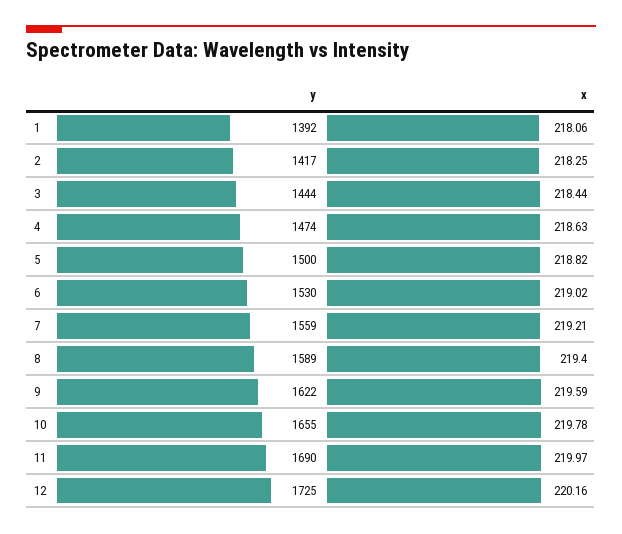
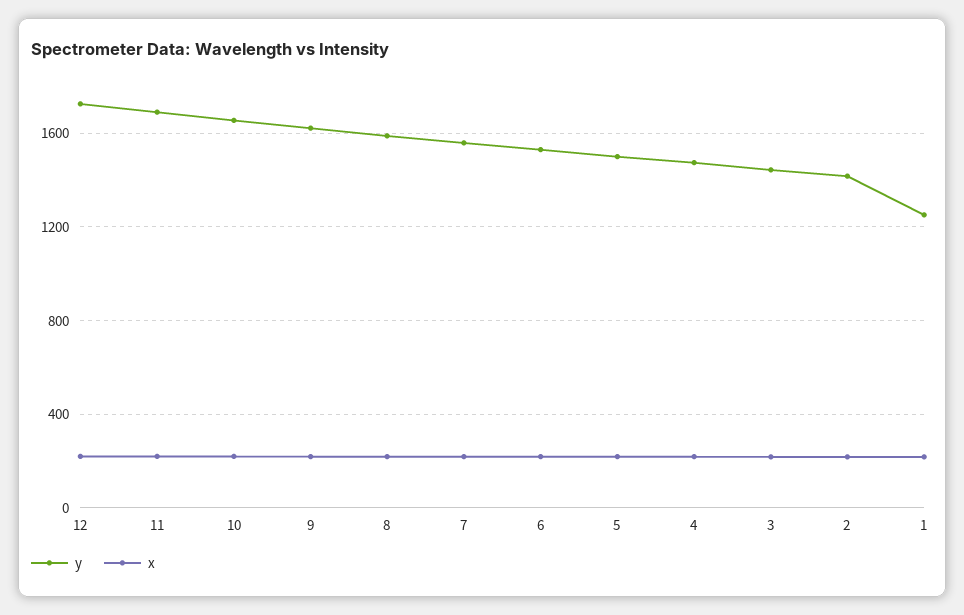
  {
    "y": {
-     "1": 1392,
+     "1": 1250,
      "2": 1417,
      "3": 1444,
      "4": 1474,
      "5": 1500,
      "6": 1530,
      "7": 1559,
      "8": 1589,
      "9": 1622,
      "10": 1655,
      "11": 1690,
      "12": 1725
    },
    "x": {
      "1": 218.06,
      "2": 218.25,
      "3": 218.44,
      "4": 218.63,
      "5": 218.82,
      "6": 219.02,
      "7": 219.21,
      "8": 219.4,
      "9": 219.59,
      "10": 219.78,
      "11": 219.97,
      "12": 220.16
    }
  }

